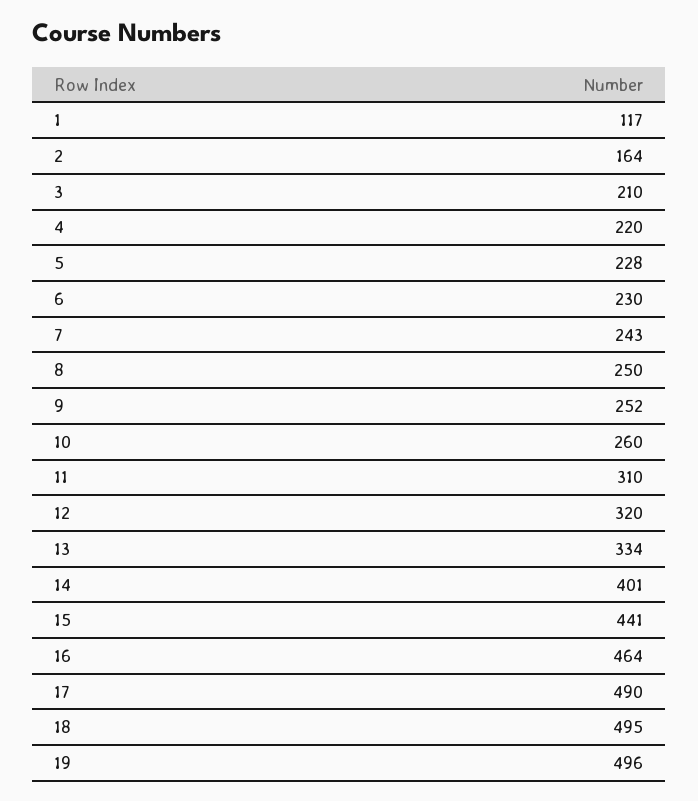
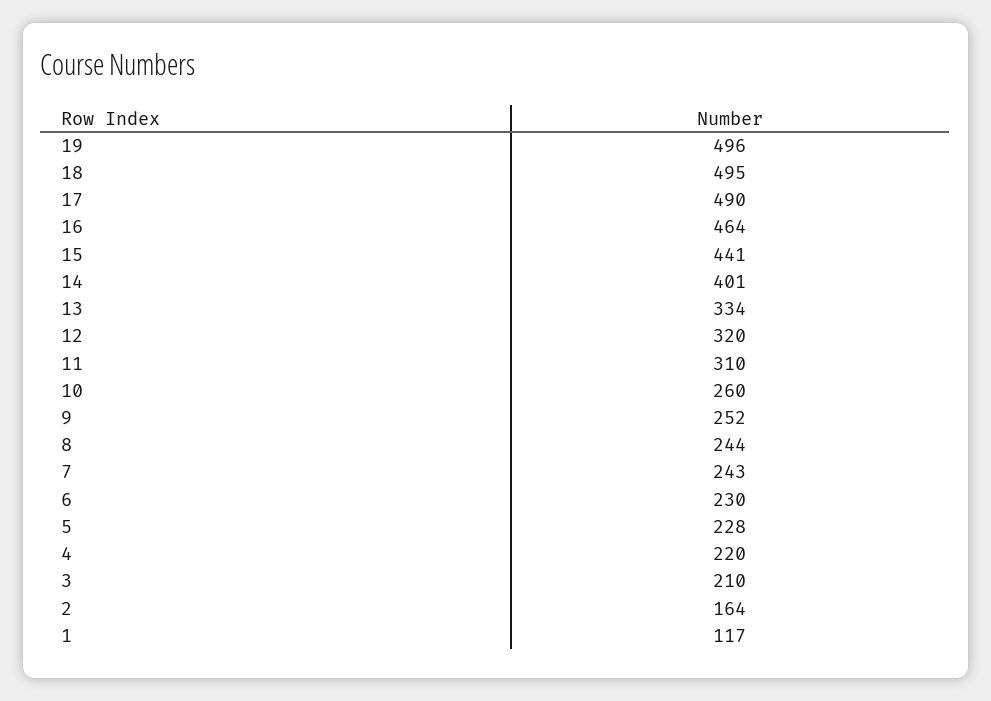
  {
    "1": 117,
    "2": 164,
    "3": 210,
    "4": 220,
    "5": 228,
    "6": 230,
    "7": 243,
-   "8": 250,
+   "8": 244,
    "9": 252,
    "10": 260,
    "11": 310,
    "12": 320,
    "13": 334,
    "14": 401,
    "15": 441,
    "16": 464,
    "17": 490,
    "18": 495,
    "19": 496
  }

